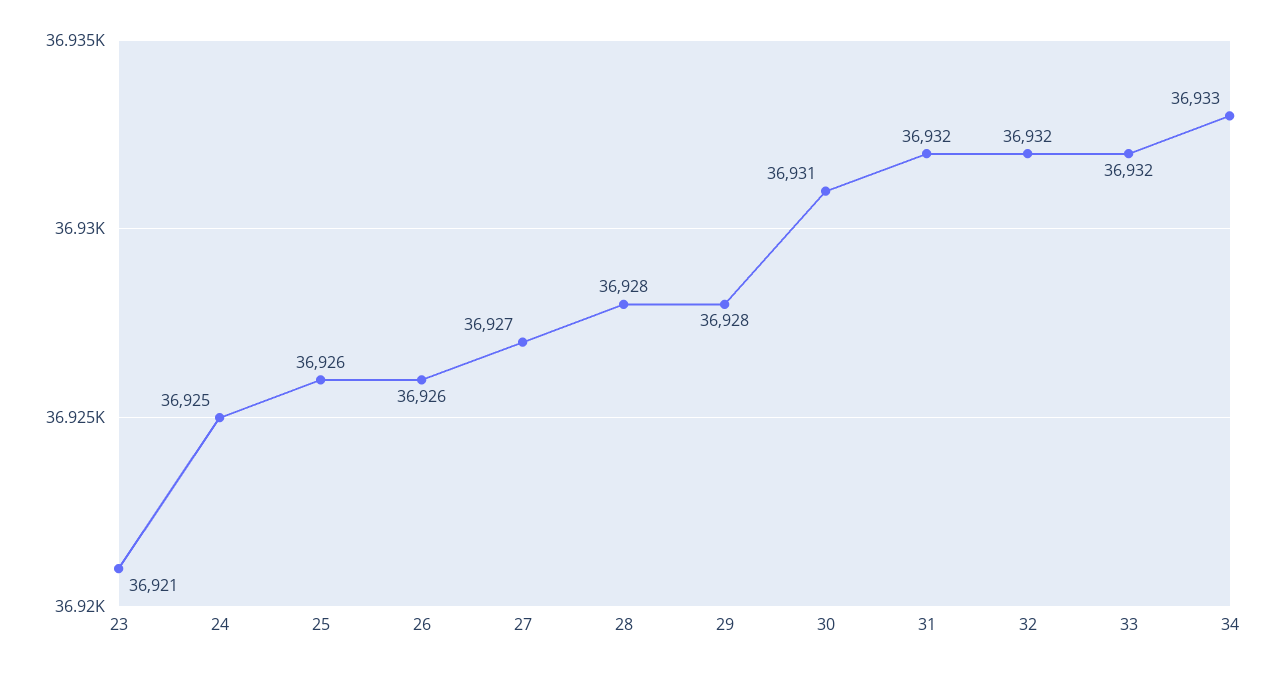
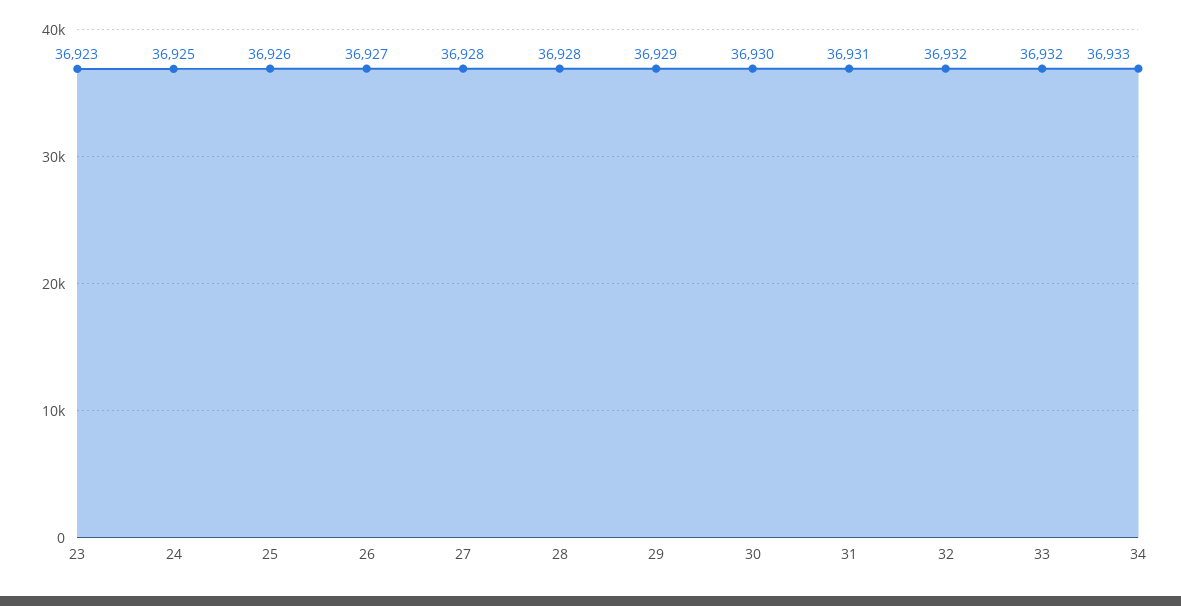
  {
-   "23": 36921,
+   "23": 36923,
    "24": 36925,
    "25": 36926,
-   "26": 36926,
+   "26": 36927,
-   "27": 36927,
+   "27": 36928,
    "28": 36928,
-   "29": 36928,
+   "29": 36929,
-   "30": 36931,
+   "30": 36930,
-   "31": 36932,
+   "31": 36931,
    "32": 36932,
    "33": 36932,
    "34": 36933
  }

